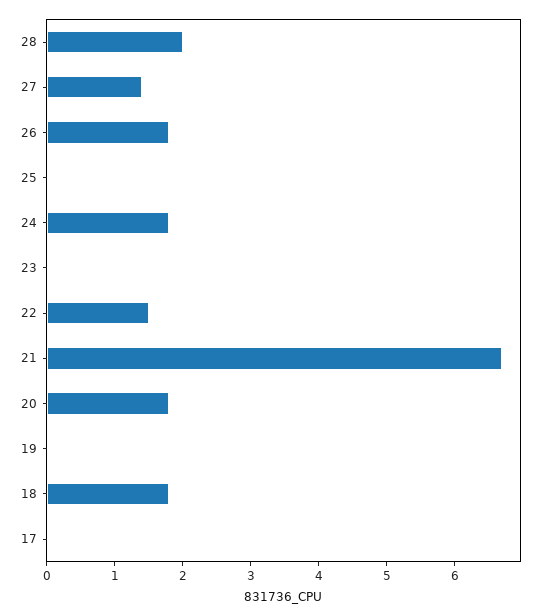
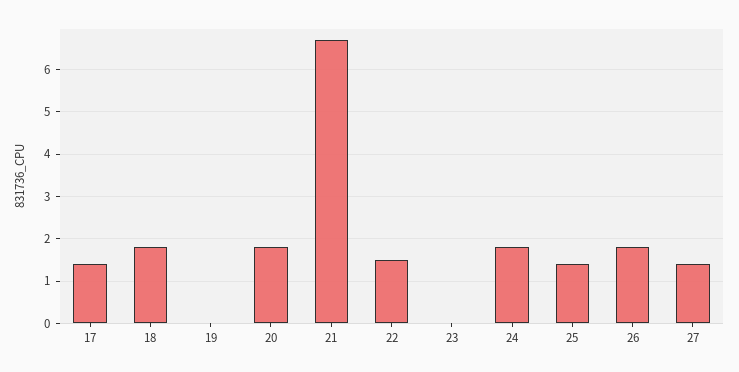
  {
-   "28": 2,
    "27": 1.5,
    "26": 2,
-   "25": 0,
+   "25": 1.5,
    "24": 2,
    "23": 0,
    "22": 1.5,
    "21": 6.5,
    "20": 2,
    "19": 0,
    "18": 2,
-   "17": 0
+   "17": 1.5
  }

